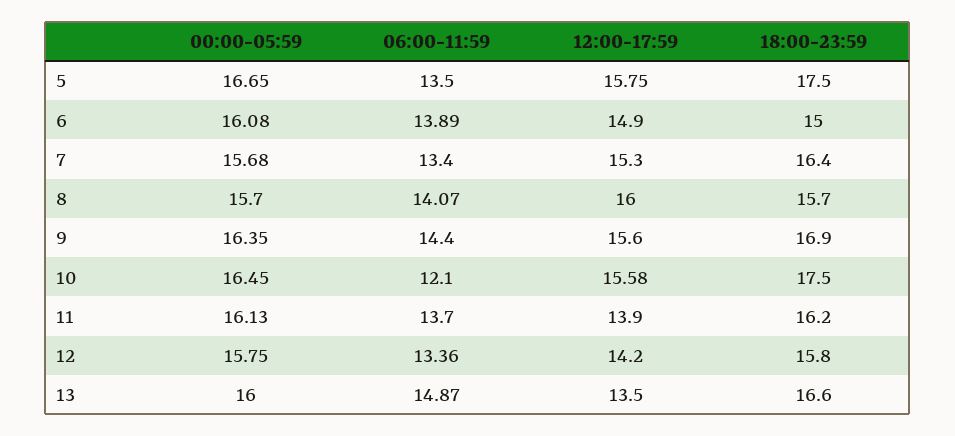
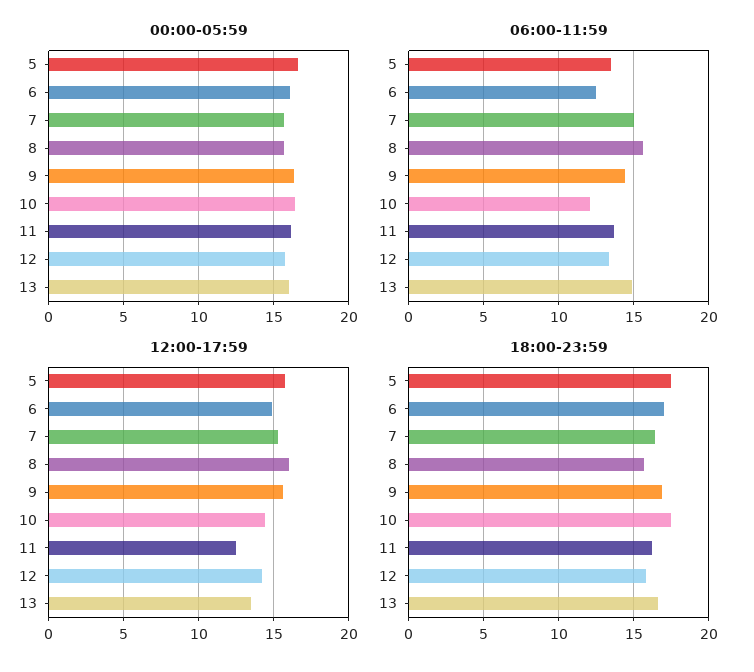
  {
    "00:00-05:59": {
      "5": 16.65,
      "6": 16.08,
      "7": 15.68,
      "8": 15.7,
      "9": 16.35,
      "10": 16.45,
      "11": 16.13,
      "12": 15.75,
      "13": 16
    },
    "06:00-11:59": {
      "5": 13.5,
-     "6": 13.89,
+     "6": 12.5,
-     "7": 13.4,
+     "7": 15,
-     "8": 14.07,
+     "8": 15.5,
      "9": 14.4,
      "10": 12.1,
      "11": 13.7,
      "12": 13.36,
      "13": 14.87
    },
    "12:00-17:59": {
      "5": 15.75,
      "6": 14.9,
      "7": 15.3,
      "8": 16,
      "9": 15.6,
-     "10": 15.58,
+     "10": 14.5,
-     "11": 13.9,
+     "11": 12.5,
      "12": 14.2,
      "13": 13.5
    },
    "18:00-23:59": {
      "5": 17.5,
-     "6": 15,
+     "6": 17,
      "7": 16.4,
      "8": 15.7,
      "9": 16.9,
      "10": 17.5,
      "11": 16.2,
      "12": 15.8,
      "13": 16.6
    }
  }

